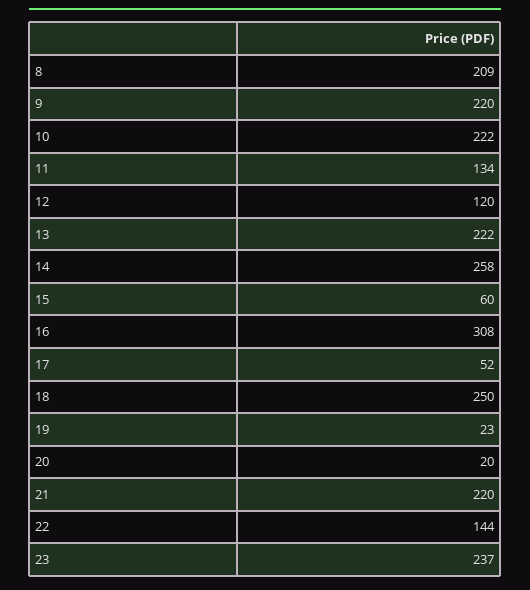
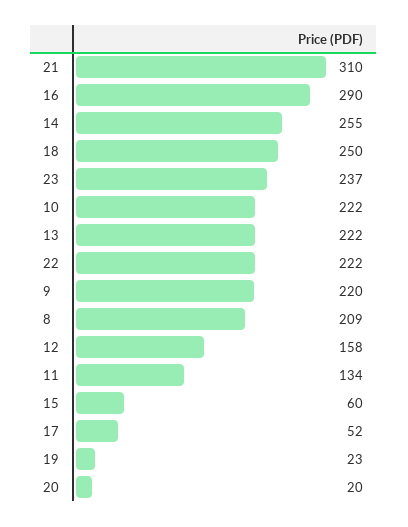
  {
    "8": 209,
    "9": 220,
    "10": 222,
    "11": 134,
-   "12": 120,
+   "12": 158,
    "13": 222,
-   "14": 258,
+   "14": 255,
    "15": 60,
-   "16": 308,
+   "16": 290,
    "17": 52,
    "18": 250,
    "19": 23,
    "20": 20,
-   "21": 220,
+   "21": 310,
-   "22": 144,
+   "22": 222,
    "23": 237
  }

